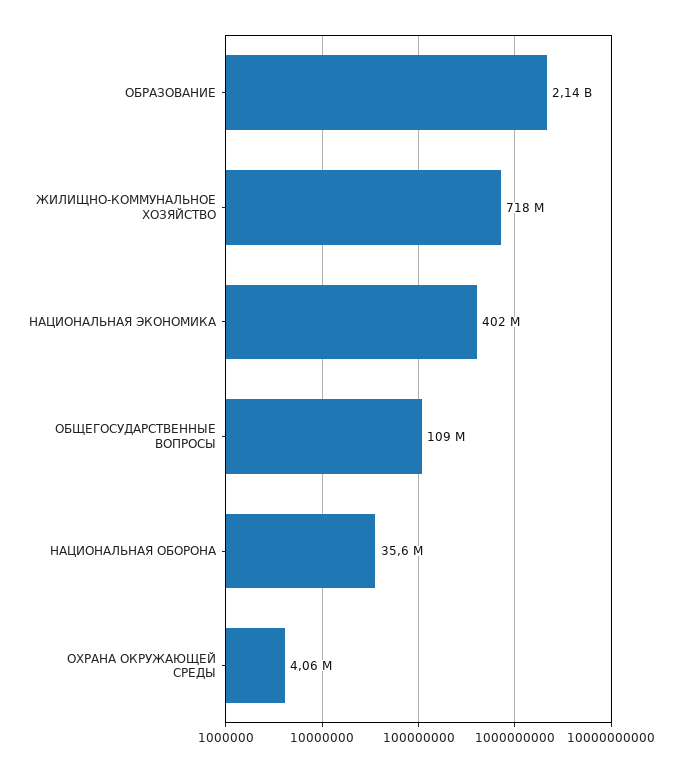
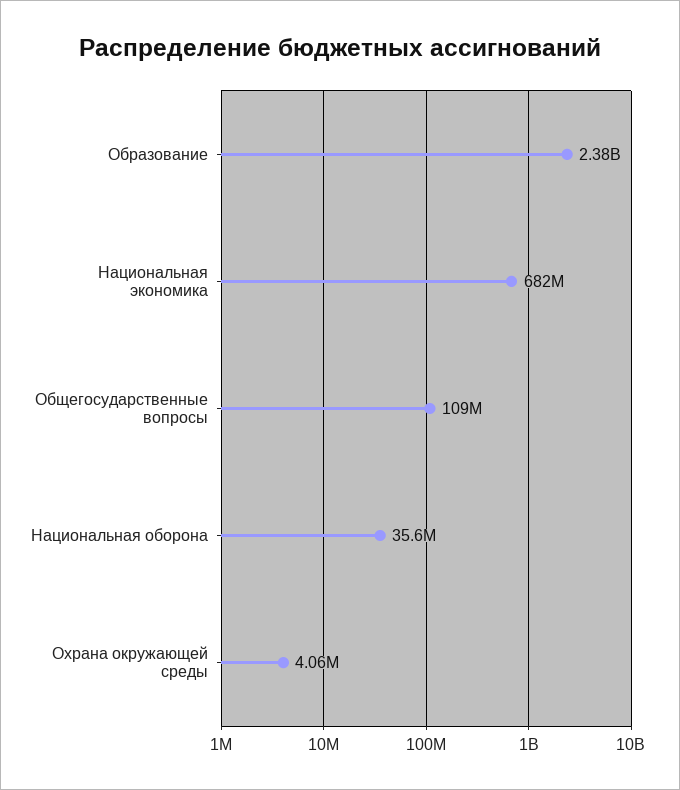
  {
-   "ОБРАЗОВАНИЕ": 2140000000,
+   "ОБРАЗОВАНИЕ": 2380000000,
-   "ЖИЛИЩНО-КОММУНАЛЬНОЕ ХОЗЯЙСТВО": 718000000,
-   "НАЦИОНАЛЬНАЯ ЭКОНОМИКА": 402000000,
+   "НАЦИОНАЛЬНАЯ ЭКОНОМИКА": 682000000,
    "ОБЩЕГОСУДАРСТВЕННЫЕ ВОПРОСЫ": 109000000,
    "НАЦИОНАЛЬНАЯ ОБОРОНА": 35600000,
    "ОХРАНА ОКРУЖАЮЩЕЙ СРЕДЫ": 4060000
  }

